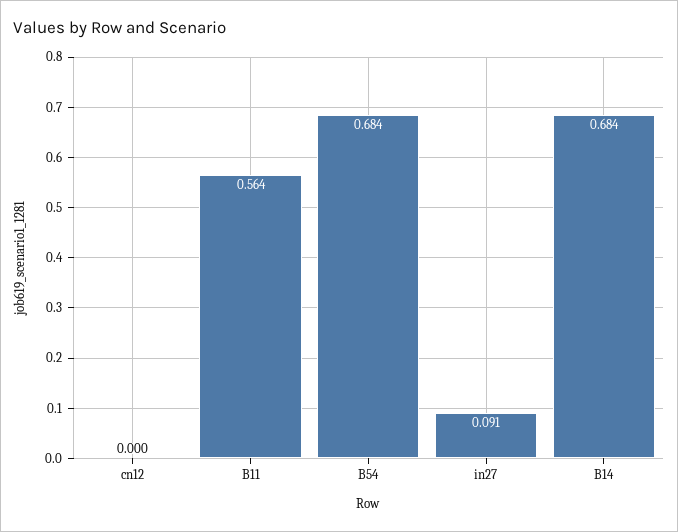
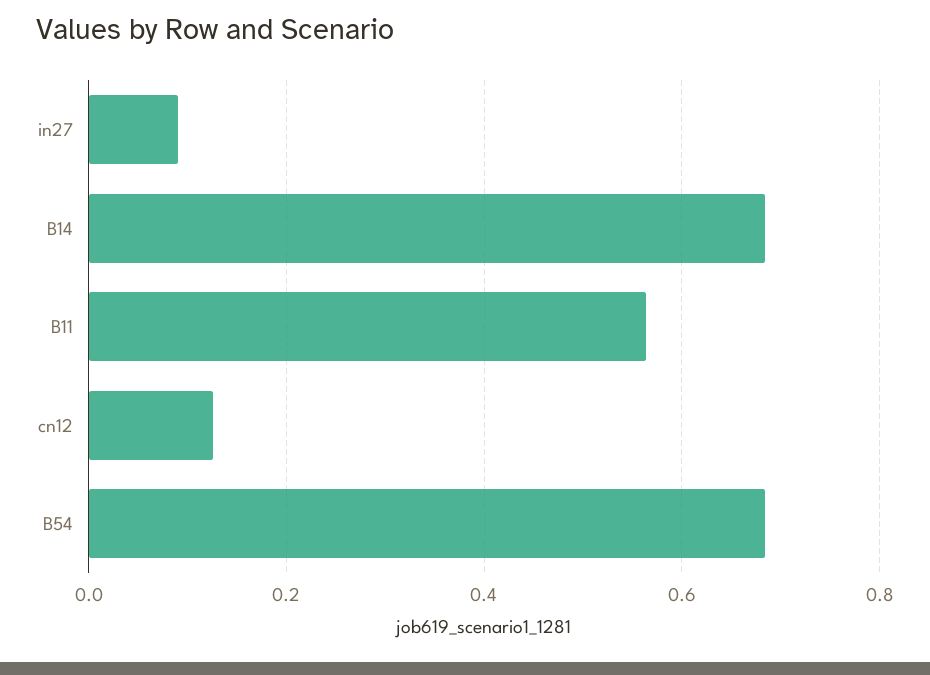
  {
-   "cn12": 0,
+   "cn12": 0.12,
    "B11": 0.564,
    "B54": 0.684,
    "in27": 0.091,
    "B14": 0.684
  }

